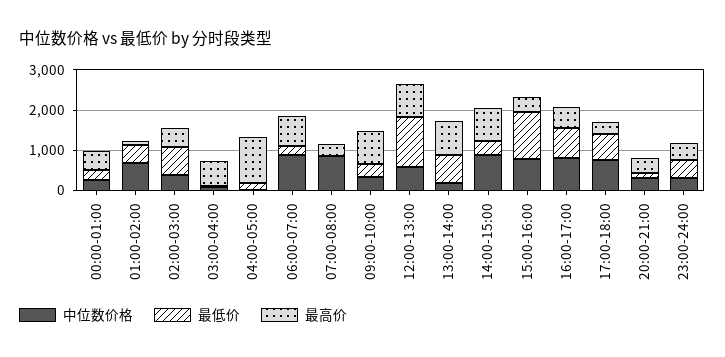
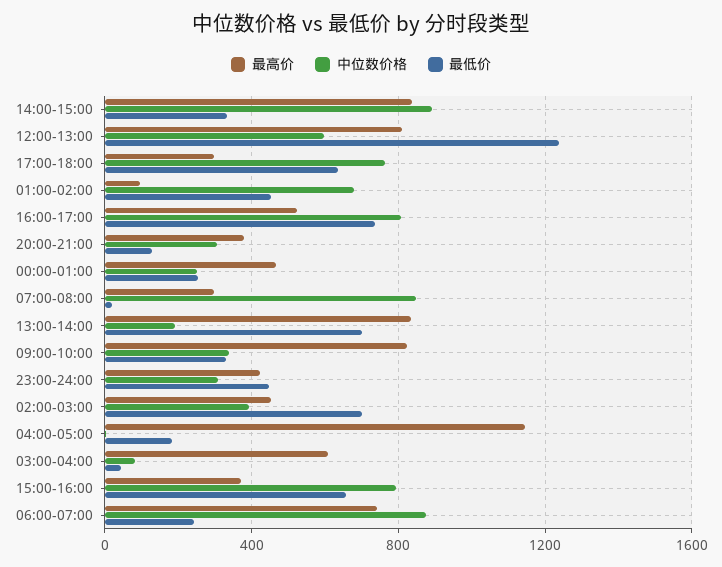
  {
    "中位数价格": {
      "00:00-01:00": 250,
      "01:00-02:00": 700,
      "02:00-03:00": 400,
      "03:00-04:00": 100,
      "04:00-05:00": 0,
      "06:00-07:00": 900,
      "07:00-08:00": 850,
      "09:00-10:00": 350,
      "12:00-13:00": 600,
      "13:00-14:00": 200,
      "14:00-15:00": 900,
      "15:00-16:00": 800,
      "16:00-17:00": 800,
      "17:00-18:00": 750,
      "20:00-21:00": 300,
      "23:00-24:00": 300
    },
    "最低价": {
      "00:00-01:00": 250,
      "01:00-02:00": 450,
      "02:00-03:00": 700,
      "03:00-04:00": 50,
      "04:00-05:00": 200,
      "06:00-07:00": 250,
      "07:00-08:00": 0,
      "09:00-10:00": 350,
      "12:00-13:00": 1250,
      "13:00-14:00": 700,
      "14:00-15:00": 350,
-     "15:00-16:00": 1200,
+     "15:00-16:00": 650,
      "16:00-17:00": 750,
      "17:00-18:00": 650,
      "20:00-21:00": 150,
      "23:00-24:00": 450
    },
    "最高价": {
      "00:00-01:00": 450,
      "01:00-02:00": 100,
      "02:00-03:00": 450,
      "03:00-04:00": 600,
      "04:00-05:00": 1150,
      "06:00-07:00": 750,
      "07:00-08:00": 300,
      "09:00-10:00": 800,
      "12:00-13:00": 800,
      "13:00-14:00": 850,
      "14:00-15:00": 850,
      "15:00-16:00": 350,
      "16:00-17:00": 500,
      "17:00-18:00": 300,
      "20:00-21:00": 400,
      "23:00-24:00": 400
    }
  }

